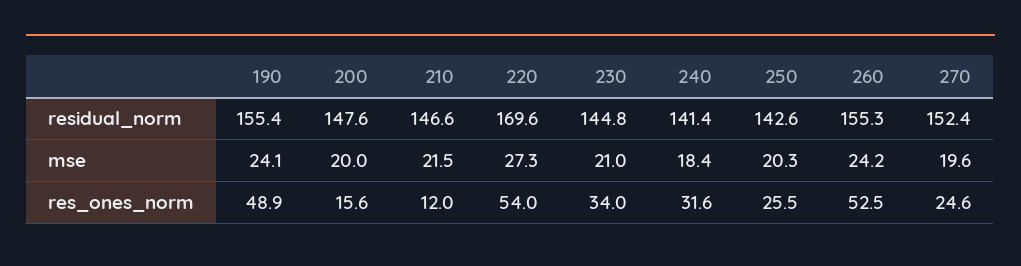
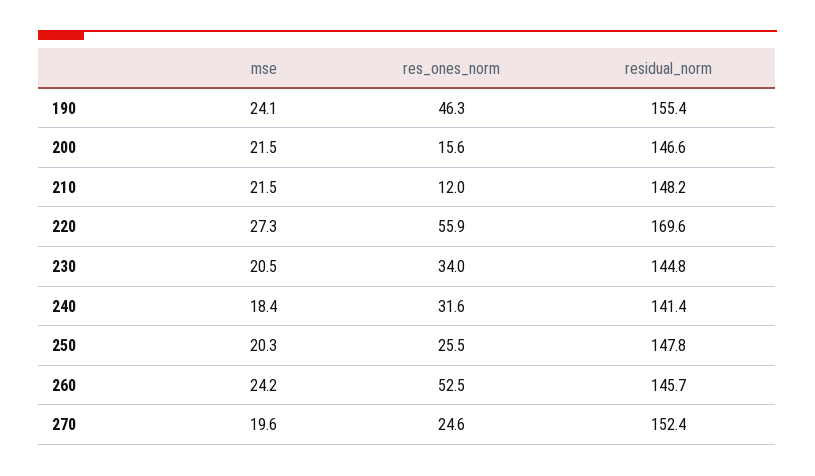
  {
    "190": {
      "residual_norm": 155.4,
      "mse": 24.1,
-     "res_ones_norm": 48.9
+     "res_ones_norm": 46.3
    },
    "200": {
-     "residual_norm": 147.6,
+     "residual_norm": 146.6,
-     "mse": 20,
+     "mse": 21.5,
      "res_ones_norm": 15.6
    },
    "210": {
-     "residual_norm": 146.6,
+     "residual_norm": 148.2,
      "mse": 21.5,
      "res_ones_norm": 12
    },
    "220": {
      "residual_norm": 169.6,
      "mse": 27.3,
-     "res_ones_norm": 54
+     "res_ones_norm": 55.9
    },
    "230": {
      "residual_norm": 144.8,
-     "mse": 21,
+     "mse": 20.5,
      "res_ones_norm": 34
    },
    "240": {
      "residual_norm": 141.4,
      "mse": 18.4,
      "res_ones_norm": 31.6
    },
    "250": {
-     "residual_norm": 142.6,
+     "residual_norm": 147.8,
      "mse": 20.3,
      "res_ones_norm": 25.5
    },
    "260": {
-     "residual_norm": 155.3,
+     "residual_norm": 145.7,
      "mse": 24.2,
      "res_ones_norm": 52.5
    },
    "270": {
      "residual_norm": 152.4,
      "mse": 19.6,
      "res_ones_norm": 24.6
    }
  }

